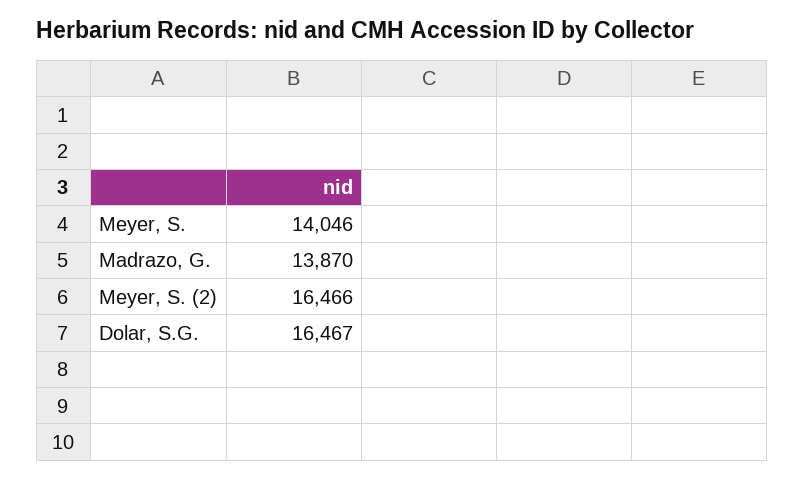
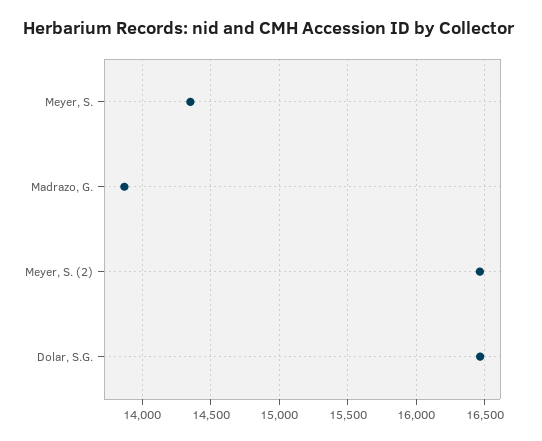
  {
-   "Meyer, S.": 14046,
+   "Meyer, S.": 14350,
    "Madrazo, G.": 13870,
    "Meyer, S. (2)": 16466,
    "Dolar, S.G.": 16467
  }

